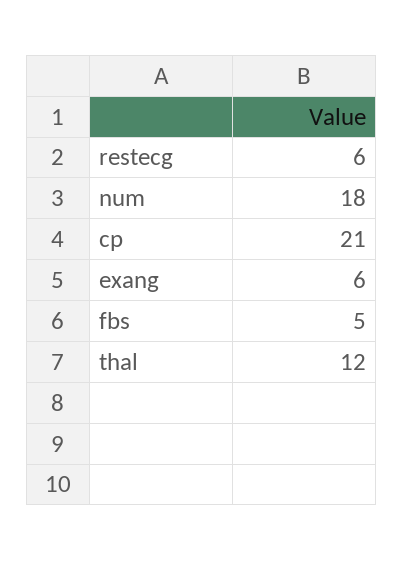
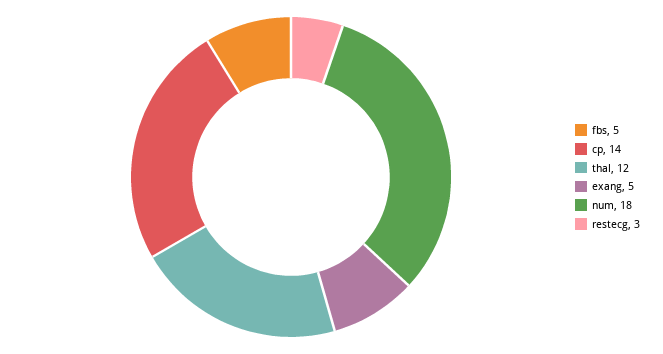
  {
-   "restecg": 6,
+   "restecg": 3,
    "num": 18,
-   "cp": 21,
+   "cp": 14,
-   "exang": 6,
+   "exang": 5,
    "fbs": 5,
    "thal": 12
  }

